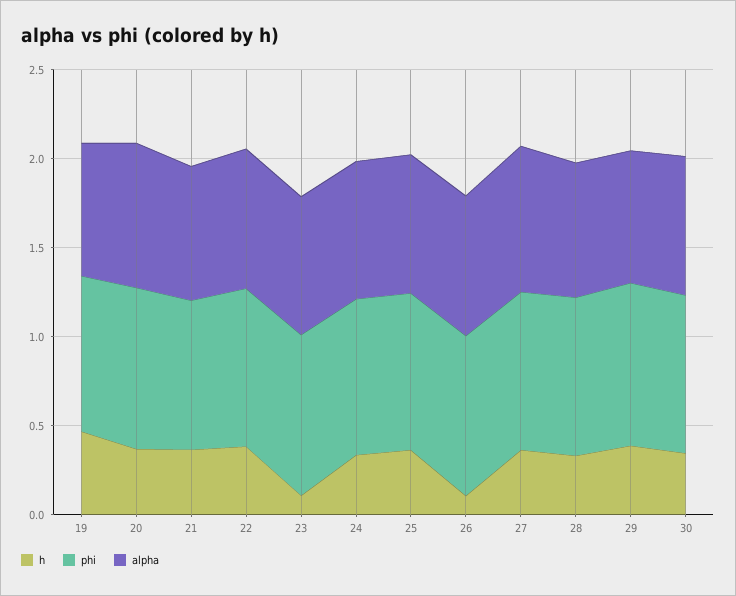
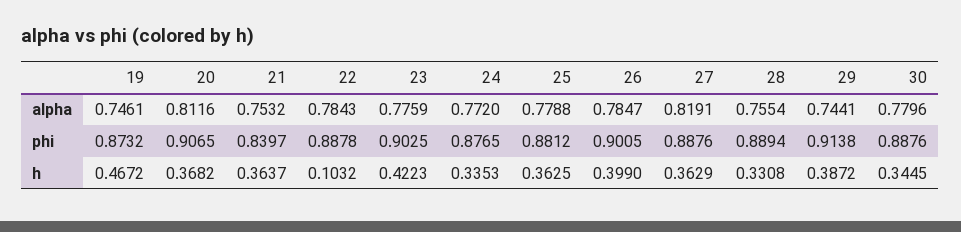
  {
    "h": {
      "19": 0.4672,
      "20": 0.3682,
      "21": 0.3637,
-     "22": 0.4,
+     "22": 0.1032,
-     "23": 0.1,
+     "23": 0.4223,
      "24": 0.3353,
      "25": 0.3625,
-     "26": 0.1,
+     "26": 0.399,
      "27": 0.3629,
      "28": 0.3308,
      "29": 0.3872,
      "30": 0.3445
    },
    "phi": {
      "19": 0.8732,
      "20": 0.9065,
      "21": 0.8397,
      "22": 0.8878,
      "23": 0.9025,
      "24": 0.8765,
      "25": 0.8812,
      "26": 0.9005,
      "27": 0.8876,
      "28": 0.8894,
      "29": 0.9138,
      "30": 0.8876
    },
    "alpha": {
      "19": 0.7461,
      "20": 0.8116,
      "21": 0.7532,
      "22": 0.7843,
      "23": 0.7759,
      "24": 0.772,
      "25": 0.7788,
      "26": 0.7847,
      "27": 0.8191,
      "28": 0.7554,
      "29": 0.7441,
      "30": 0.7796
    }
  }

